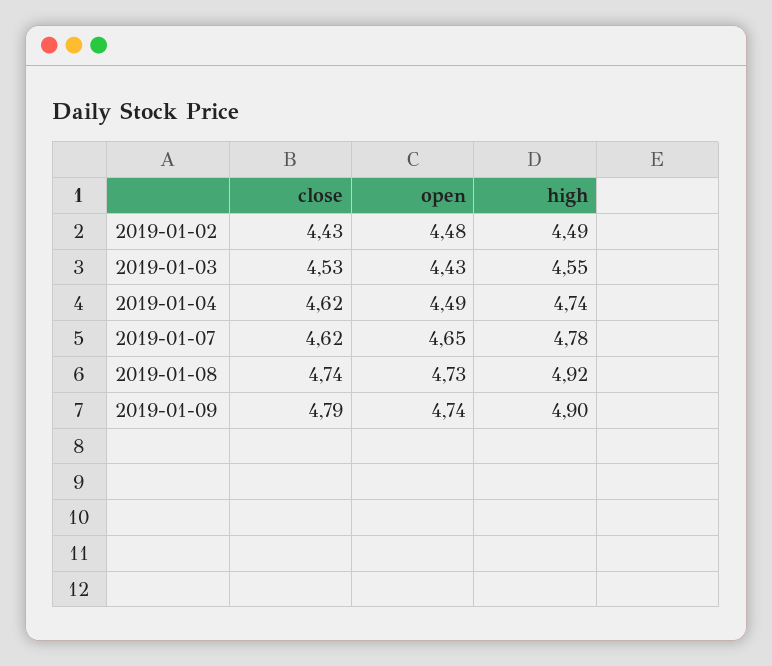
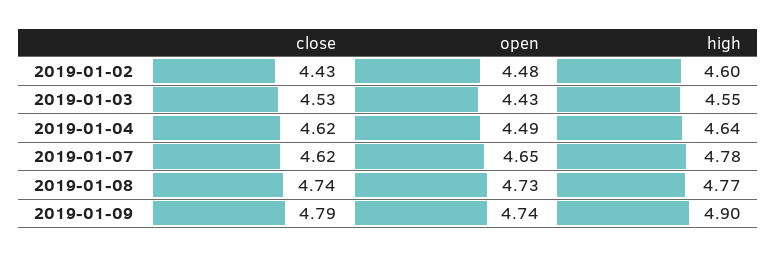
  {
    "close": {
      "2019-01-02": 4.43,
      "2019-01-03": 4.53,
      "2019-01-04": 4.62,
      "2019-01-07": 4.62,
      "2019-01-08": 4.74,
      "2019-01-09": 4.79
    },
    "open": {
      "2019-01-02": 4.48,
      "2019-01-03": 4.43,
      "2019-01-04": 4.49,
      "2019-01-07": 4.65,
      "2019-01-08": 4.73,
      "2019-01-09": 4.74
    },
    "high": {
-     "2019-01-02": 4.49,
+     "2019-01-02": 4.6,
      "2019-01-03": 4.55,
-     "2019-01-04": 4.74,
+     "2019-01-04": 4.64,
      "2019-01-07": 4.78,
-     "2019-01-08": 4.92,
+     "2019-01-08": 4.77,
      "2019-01-09": 4.9
    }
  }

